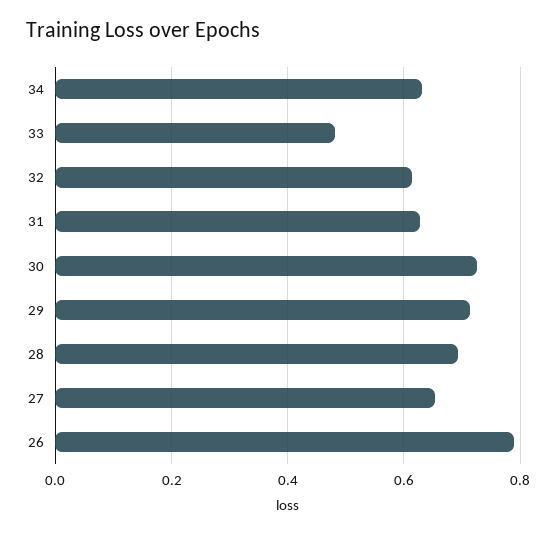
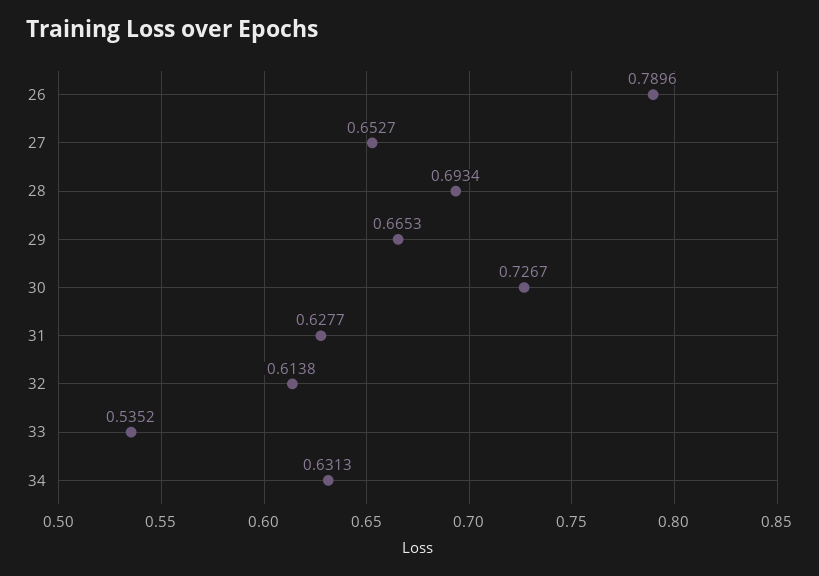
  {
    "34": 0.6313,
-   "33": 0.48,
+   "33": 0.5352,
    "32": 0.6138,
    "31": 0.6277,
    "30": 0.7267,
-   "29": 0.72,
+   "29": 0.6653,
    "28": 0.6934,
    "27": 0.6527,
    "26": 0.7896
  }

